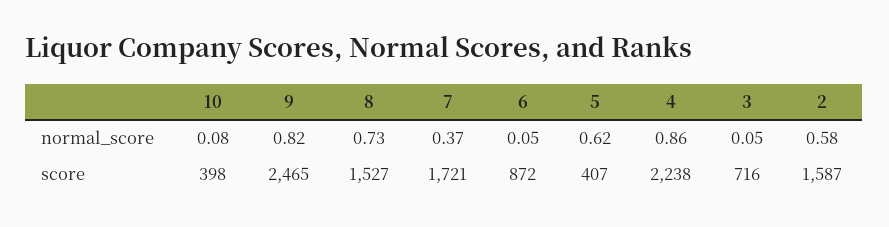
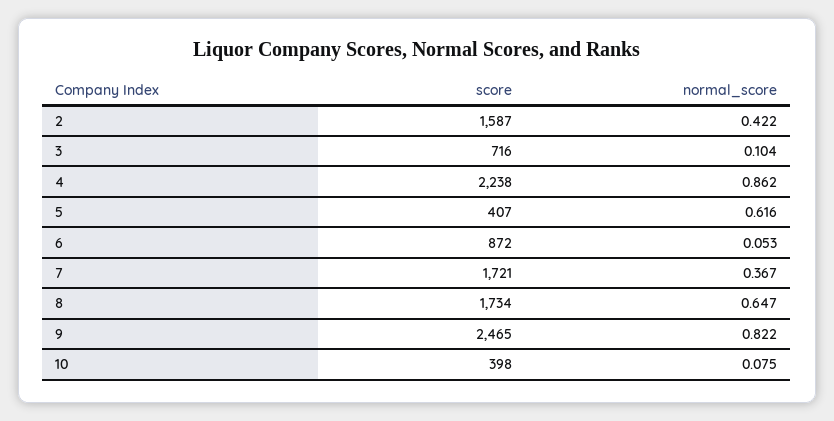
  {
    "10": {
      "normal_score": 0.075,
      "score": 398
    },
    "9": {
      "normal_score": 0.822,
      "score": 2465
    },
    "8": {
-     "normal_score": 0.73,
+     "normal_score": 0.647,
-     "score": 1527
+     "score": 1734
    },
    "7": {
      "normal_score": 0.367,
      "score": 1721
    },
    "6": {
      "normal_score": 0.053,
      "score": 872
    },
    "5": {
      "normal_score": 0.616,
      "score": 407
    },
    "4": {
      "normal_score": 0.862,
      "score": 2238
    },
    "3": {
-     "normal_score": 0.05,
+     "normal_score": 0.104,
      "score": 716
    },
    "2": {
-     "normal_score": 0.58,
+     "normal_score": 0.422,
      "score": 1587
    }
  }

